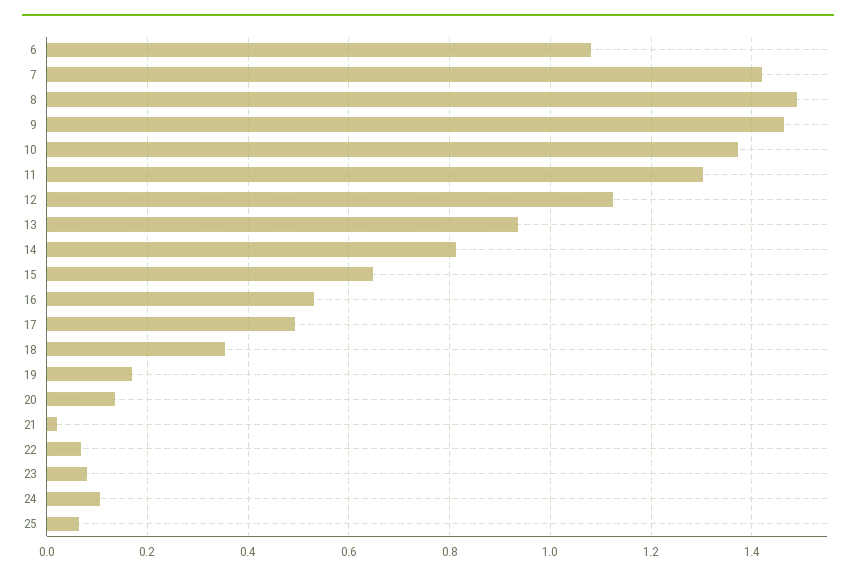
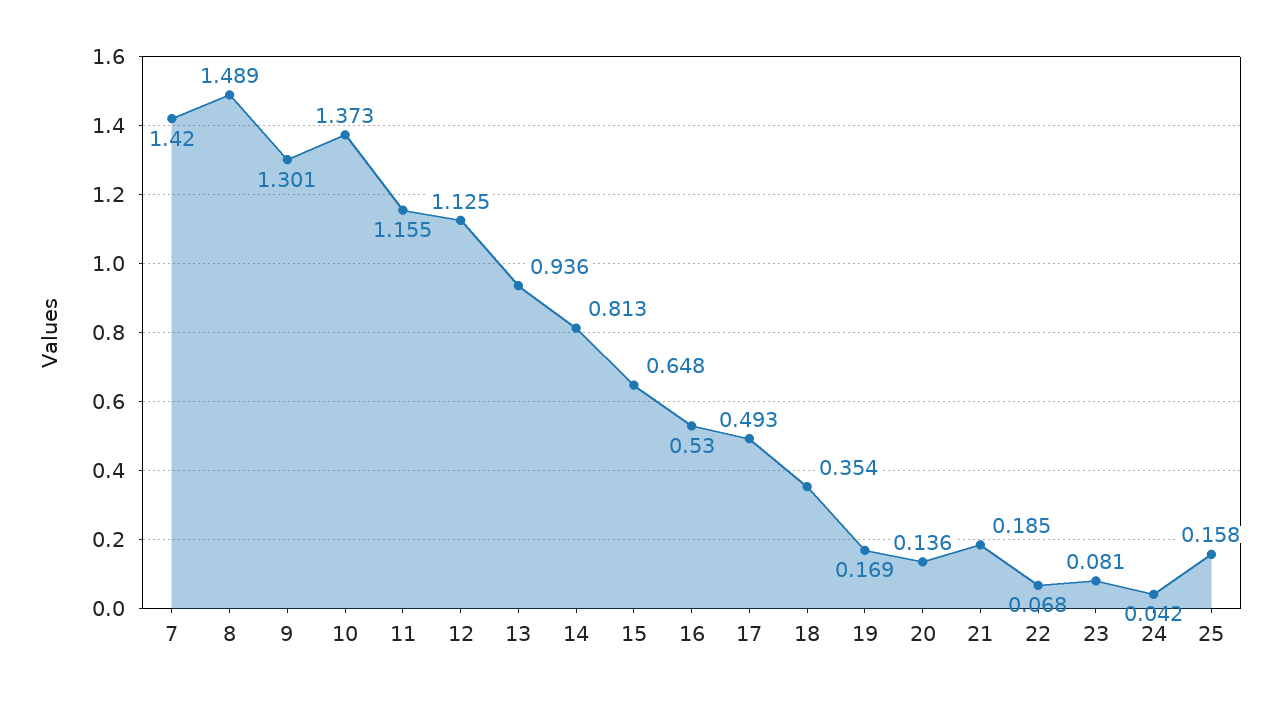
  {
-   "6": 1.08,
    "7": 1.42,
    "8": 1.489,
-   "9": 1.46,
+   "9": 1.301,
    "10": 1.373,
-   "11": 1.3,
+   "11": 1.155,
    "12": 1.125,
    "13": 0.936,
    "14": 0.813,
    "15": 0.648,
    "16": 0.53,
    "17": 0.493,
    "18": 0.354,
    "19": 0.169,
    "20": 0.136,
-   "21": 0.02,
+   "21": 0.185,
    "22": 0.068,
    "23": 0.081,
-   "24": 0.1,
+   "24": 0.042,
-   "25": 0.06
+   "25": 0.158
  }

